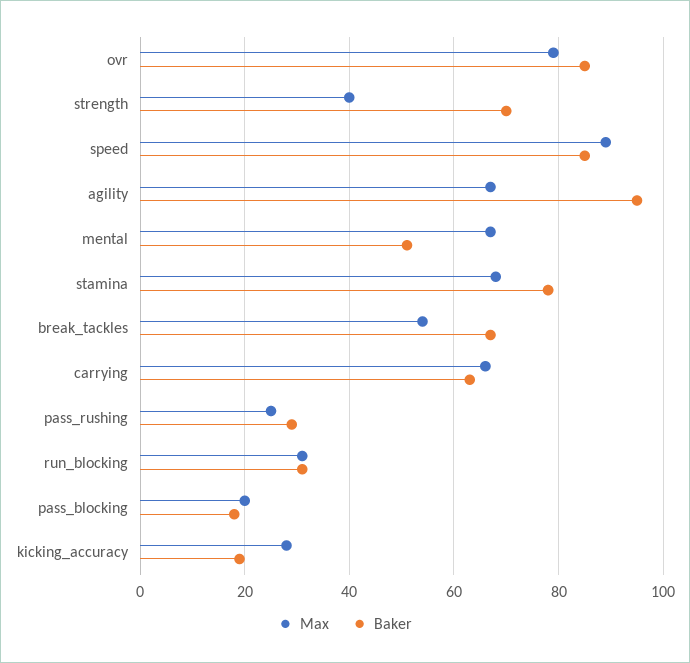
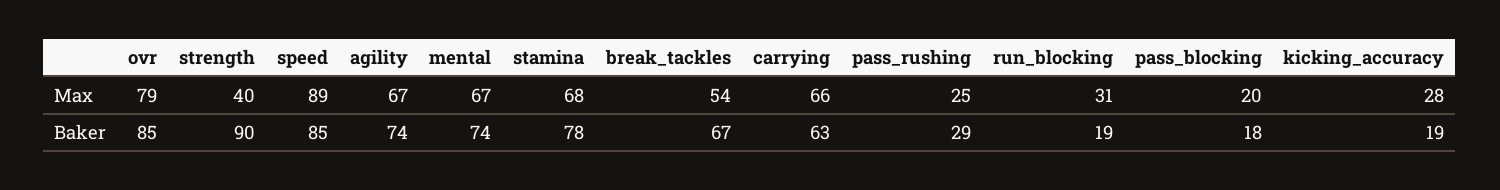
  {
    "Max": {
      "ovr": 79,
      "strength": 40,
      "speed": 89,
      "agility": 67,
      "mental": 67,
      "stamina": 68,
      "break_tackles": 54,
      "carrying": 66,
      "pass_rushing": 25,
      "run_blocking": 31,
      "pass_blocking": 20,
      "kicking_accuracy": 28
    },
    "Baker": {
      "ovr": 85,
-     "strength": 70,
+     "strength": 90,
      "speed": 85,
-     "agility": 95,
+     "agility": 74,
-     "mental": 50,
+     "mental": 74,
      "stamina": 78,
      "break_tackles": 67,
      "carrying": 63,
      "pass_rushing": 29,
-     "run_blocking": 30,
+     "run_blocking": 19,
      "pass_blocking": 18,
      "kicking_accuracy": 19
    }
  }

